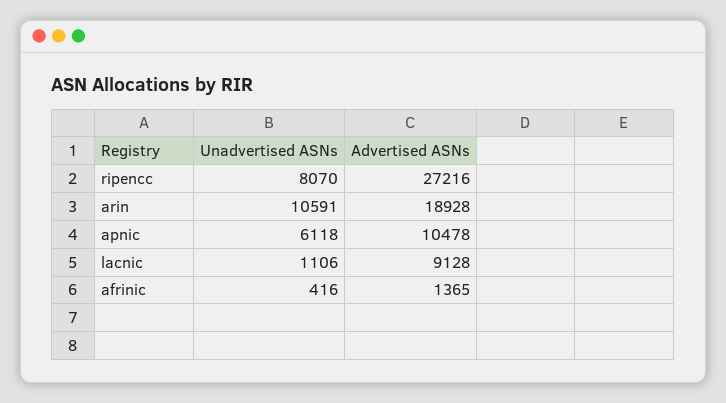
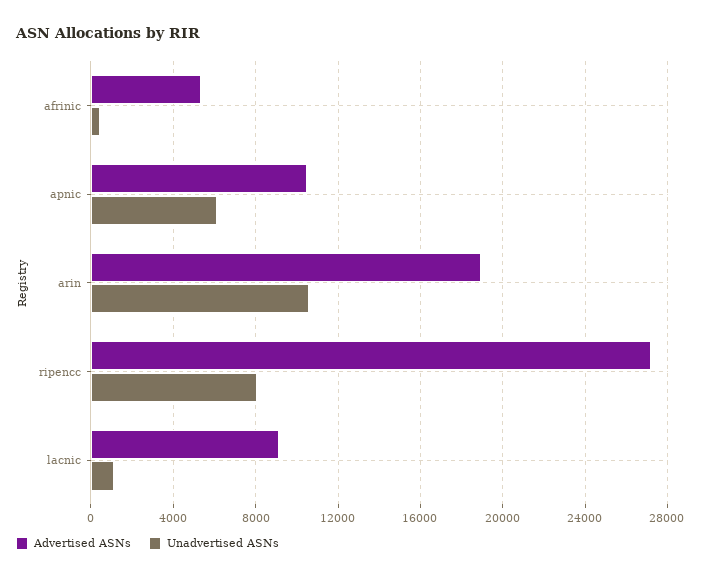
  {
    "Unadvertised ASNs": {
      "ripencc": 8070,
      "arin": 10591,
      "apnic": 6118,
      "lacnic": 1106,
      "afrinic": 416
    },
    "Advertised ASNs": {
      "ripencc": 27216,
      "arin": 18928,
      "apnic": 10478,
      "lacnic": 9128,
-     "afrinic": 1365
+     "afrinic": 5500
    }
  }

